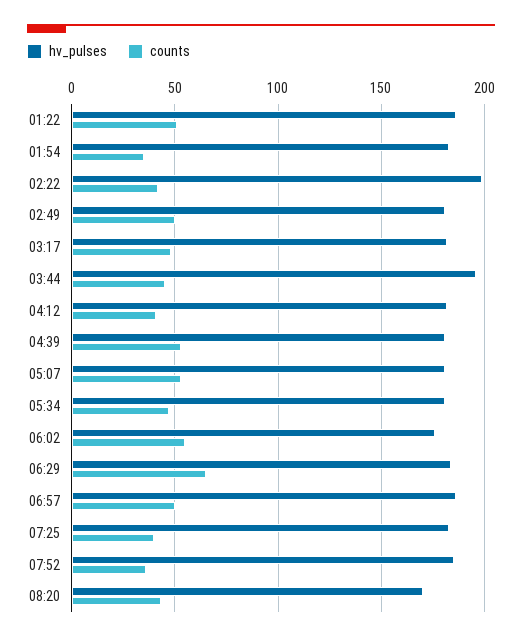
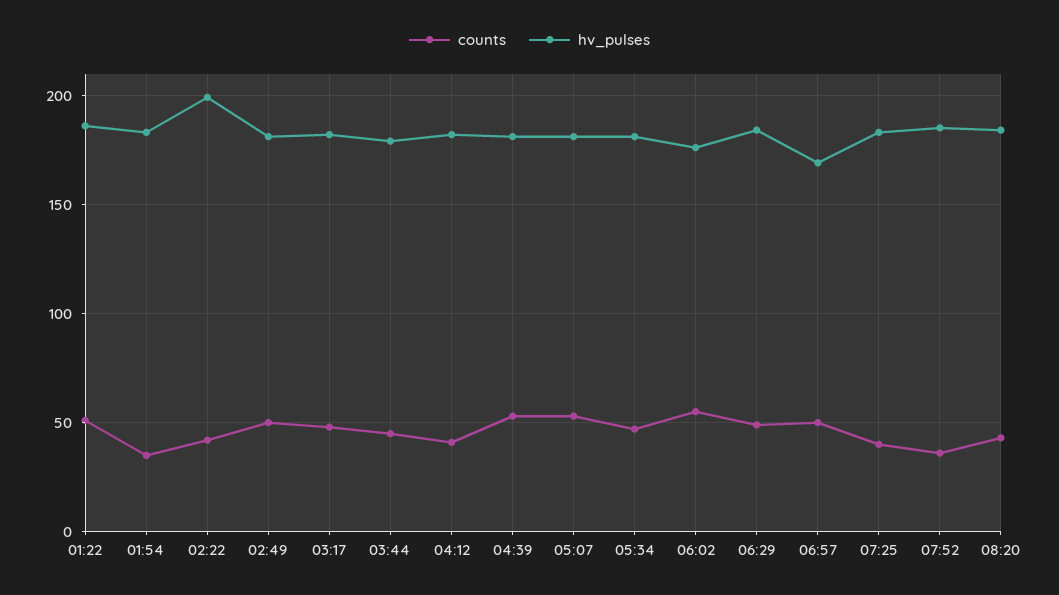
  {
    "hv_pulses": {
      "01:22": 185,
      "01:54": 185,
      "02:22": 200,
      "02:49": 180,
      "03:17": 180,
-     "03:44": 195,
+     "03:44": 180,
      "04:12": 180,
      "04:39": 180,
      "05:07": 180,
      "05:34": 180,
      "06:02": 175,
      "06:29": 185,
-     "06:57": 185,
+     "06:57": 170,
      "07:25": 185,
      "07:52": 185,
-     "08:20": 170
+     "08:20": 185
    },
    "counts": {
      "01:22": 50,
      "01:54": 35,
      "02:22": 40,
      "02:49": 50,
      "03:17": 50,
      "03:44": 45,
      "04:12": 40,
      "04:39": 55,
      "05:07": 55,
      "05:34": 45,
      "06:02": 55,
-     "06:29": 65,
+     "06:29": 50,
      "06:57": 50,
      "07:25": 40,
      "07:52": 35,
      "08:20": 45
    }
  }

